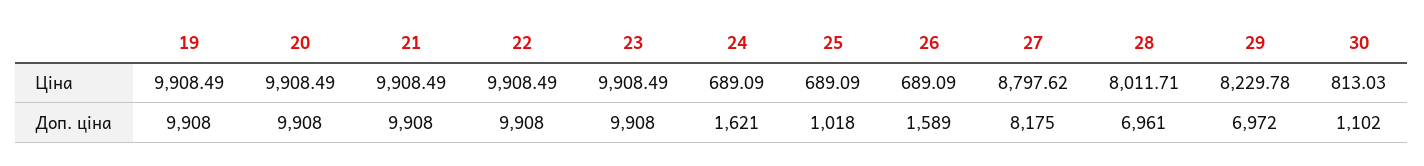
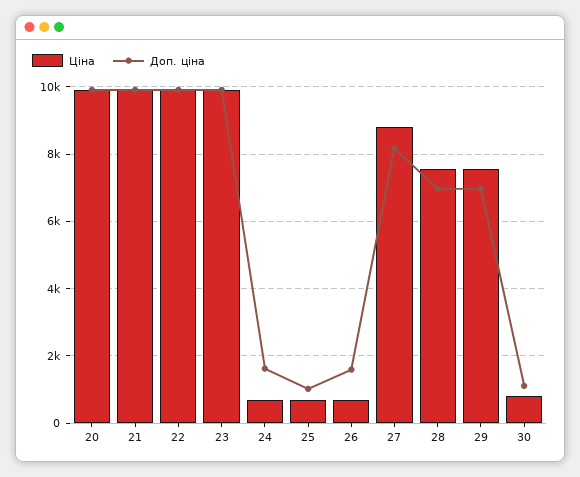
  {
    "Ціна": {
-     "19": 9908.49,
      "20": 9908.49,
      "21": 9908.49,
      "22": 9908.49,
      "23": 9908.49,
      "24": 689.09,
      "25": 689.09,
      "26": 689.09,
      "27": 8797.62,
-     "28": 8011.71,
+     "28": 7600,
-     "29": 8229.78,
+     "29": 7600,
      "30": 813.03
    },
    "Доп. ціна": {
-     "19": 9908,
      "20": 9908,
      "21": 9908,
      "22": 9908,
      "23": 9908,
      "24": 1621,
      "25": 1018,
      "26": 1589,
      "27": 8175,
      "28": 6961,
      "29": 6972,
      "30": 1102
    }
  }

